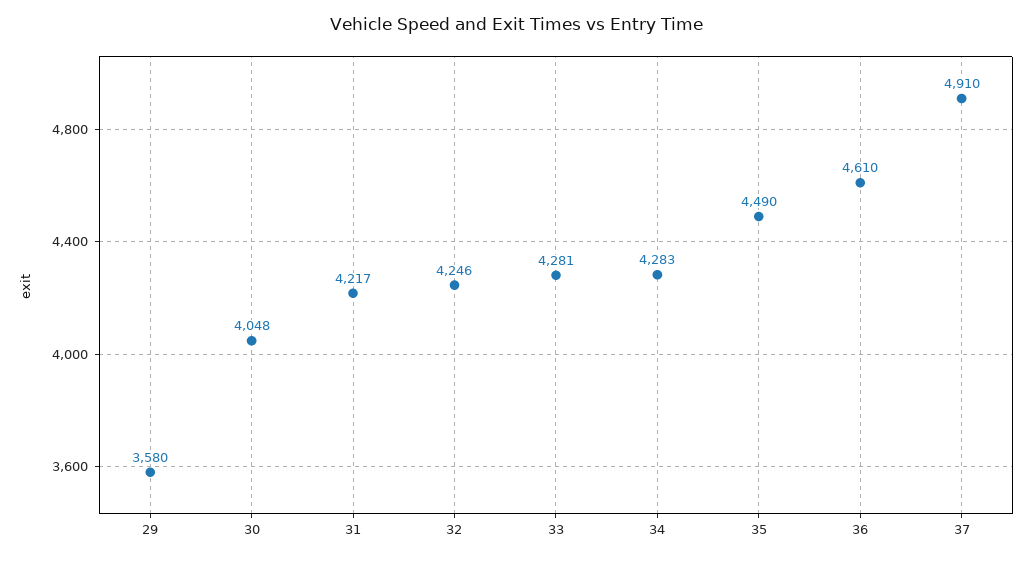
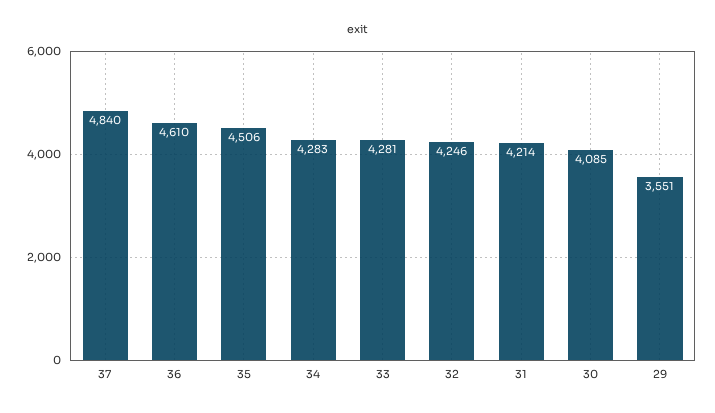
  {
-   "29": 3580,
+   "29": 3551,
-   "30": 4048,
+   "30": 4085,
-   "31": 4217,
+   "31": 4214,
    "32": 4246,
    "33": 4281,
    "34": 4283,
-   "35": 4490,
+   "35": 4506,
    "36": 4610,
-   "37": 4910
+   "37": 4840
  }

